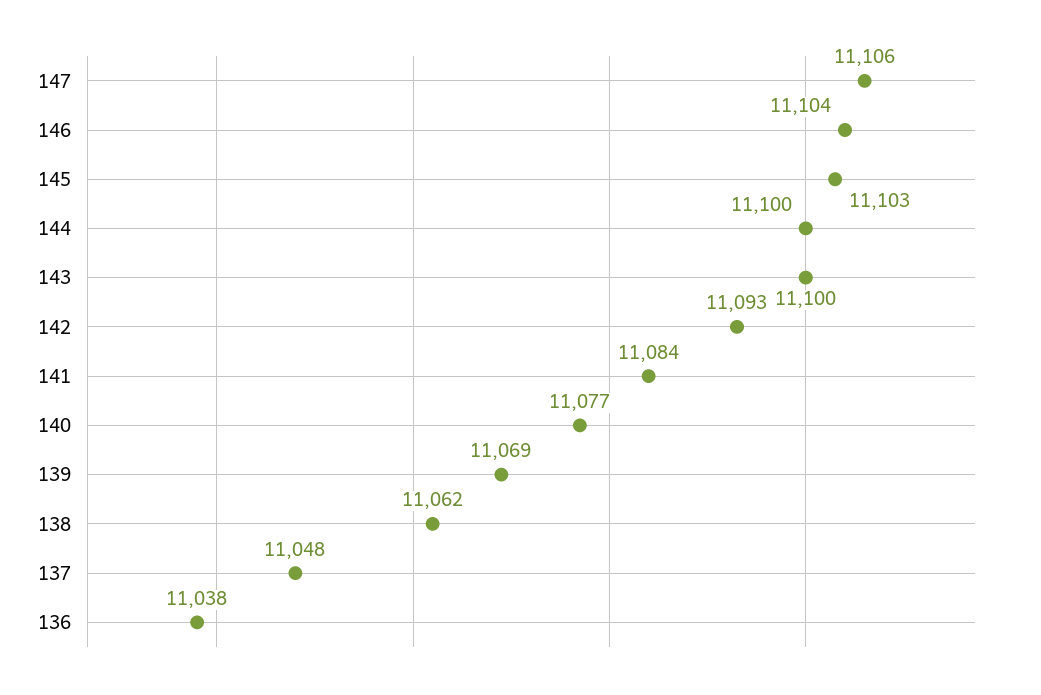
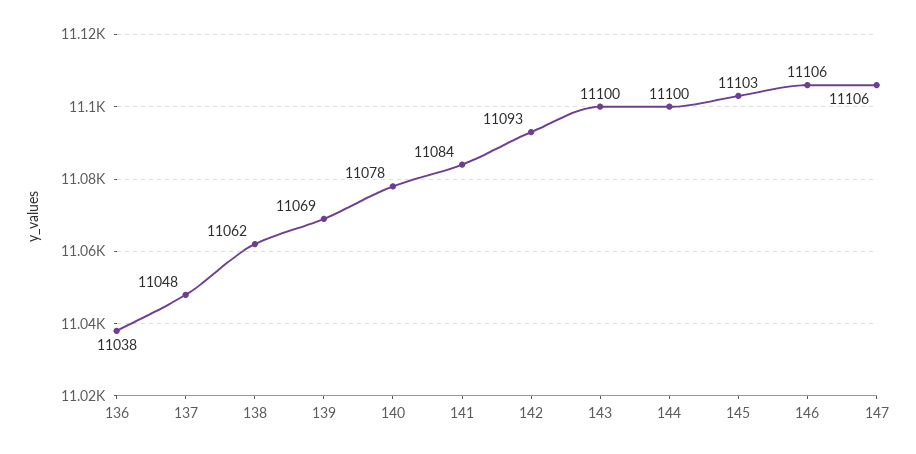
  {
    "147": 11106,
-   "146": 11104,
+   "146": 11106,
    "145": 11103,
    "144": 11100,
    "143": 11100,
    "142": 11093,
    "141": 11084,
-   "140": 11077,
+   "140": 11078,
    "139": 11069,
    "138": 11062,
    "137": 11048,
    "136": 11038
  }

